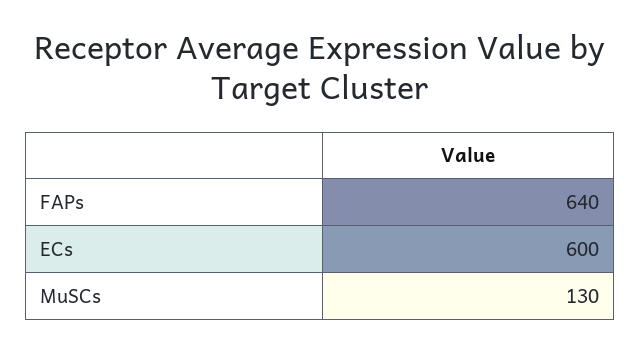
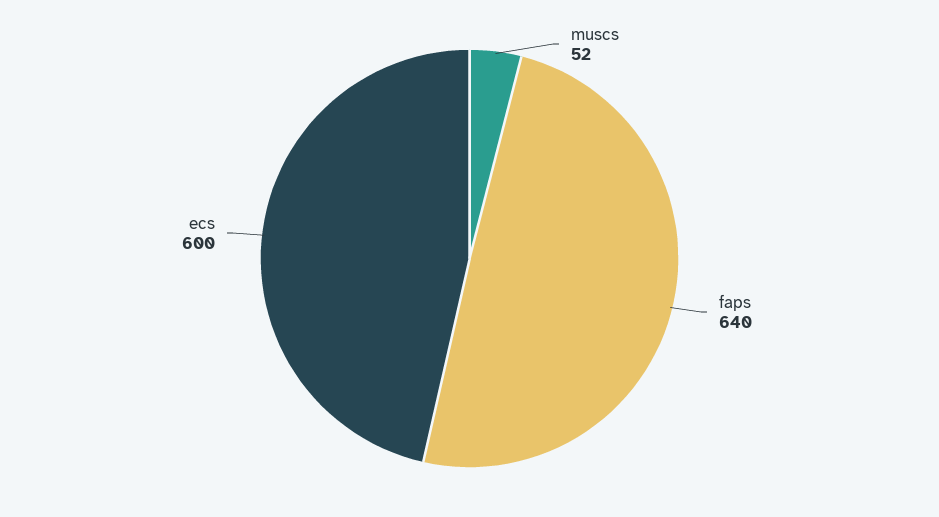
  {
    "FAPs": 640,
    "ECs": 600,
-   "MuSCs": 130
+   "MuSCs": 52
  }

